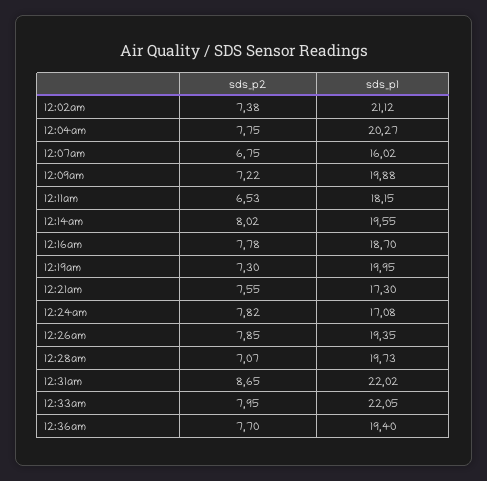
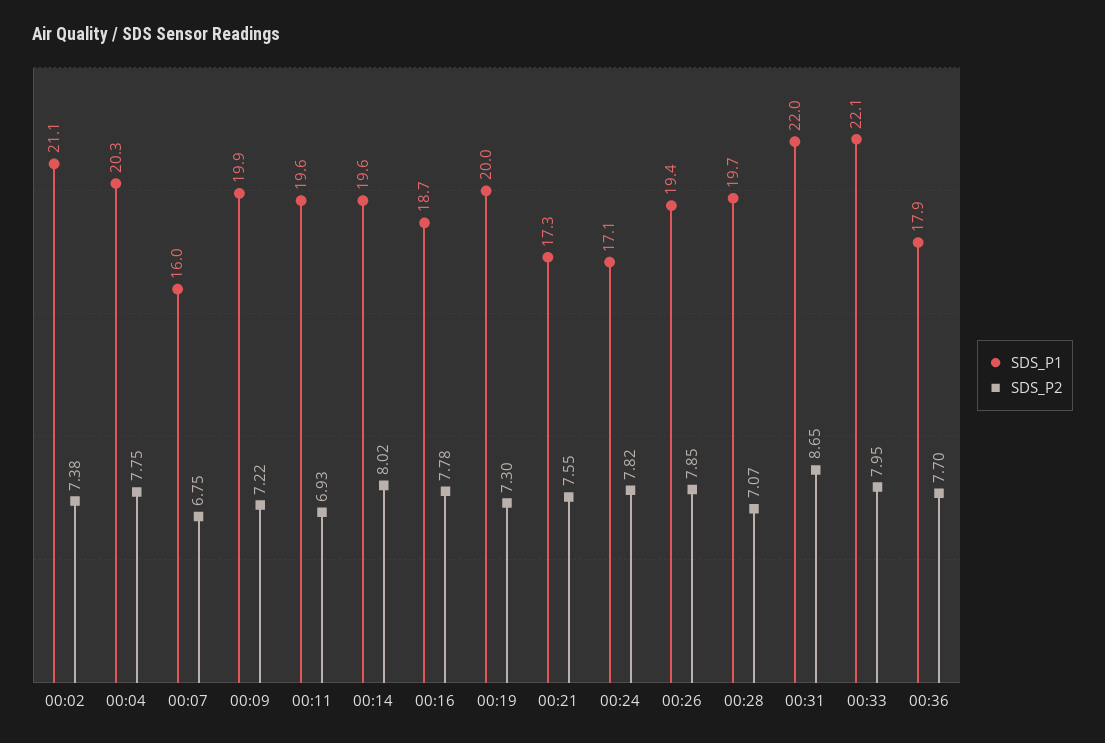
  {
    "sds_p2": {
      "12:02am": 7.38,
      "12:04am": 7.75,
      "12:07am": 6.75,
      "12:09am": 7.22,
-     "12:11am": 6.53,
+     "12:11am": 6.93,
      "12:14am": 8.02,
      "12:16am": 7.78,
      "12:19am": 7.3,
      "12:21am": 7.55,
      "12:24am": 7.82,
      "12:26am": 7.85,
      "12:28am": 7.07,
      "12:31am": 8.65,
      "12:33am": 7.95,
      "12:36am": 7.7
    },
    "sds_p1": {
      "12:02am": 21.12,
      "12:04am": 20.27,
      "12:07am": 16.02,
      "12:09am": 19.88,
-     "12:11am": 18.15,
+     "12:11am": 19.6,
      "12:14am": 19.55,
      "12:16am": 18.7,
      "12:19am": 19.95,
      "12:21am": 17.3,
      "12:24am": 17.08,
      "12:26am": 19.35,
      "12:28am": 19.73,
      "12:31am": 22.02,
      "12:33am": 22.05,
-     "12:36am": 19.4
+     "12:36am": 17.9
    }
  }

